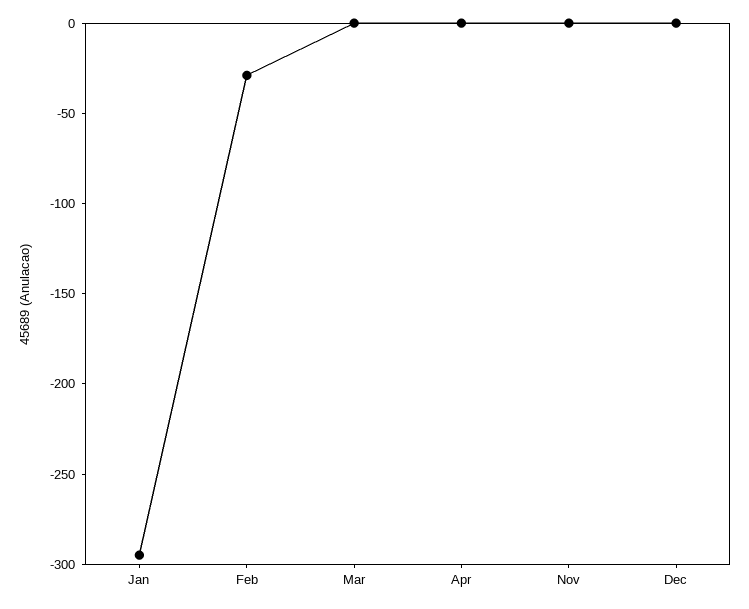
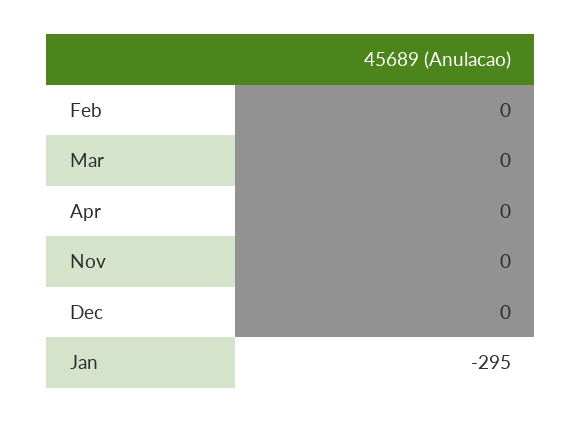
  {
    "Jan": -295,
-   "Feb": -30,
+   "Feb": 0,
    "Mar": 0,
    "Apr": 0,
    "Nov": 0,
    "Dec": 0
  }

